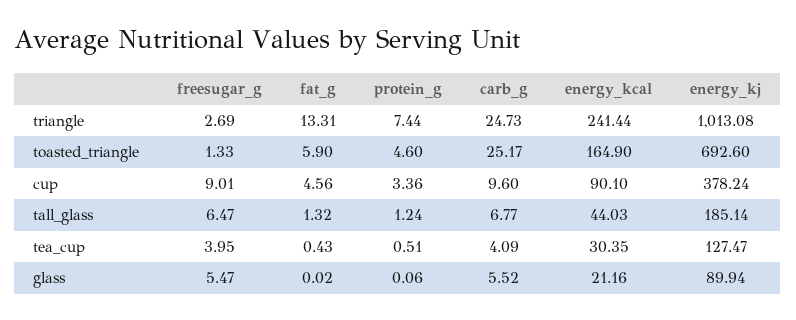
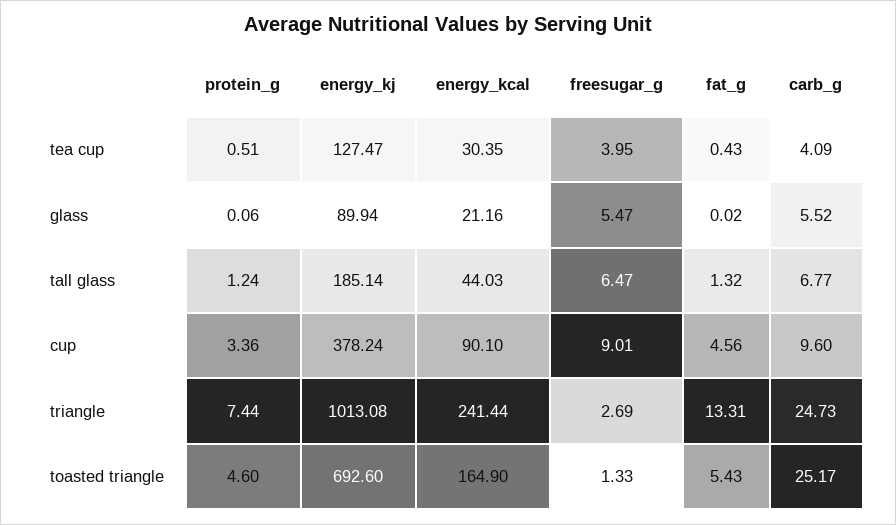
  {
    "freesugar_g": {
      "triangle": 2.69,
      "toasted_triangle": 1.33,
      "cup": 9.01,
      "tall_glass": 6.47,
      "tea_cup": 3.95,
      "glass": 5.47
    },
    "fat_g": {
      "triangle": 13.31,
-     "toasted_triangle": 5.9,
+     "toasted_triangle": 5.43,
      "cup": 4.56,
      "tall_glass": 1.32,
      "tea_cup": 0.43,
      "glass": 0.02
    },
    "protein_g": {
      "triangle": 7.44,
      "toasted_triangle": 4.6,
      "cup": 3.36,
      "tall_glass": 1.24,
      "tea_cup": 0.51,
      "glass": 0.06
    },
    "carb_g": {
      "triangle": 24.73,
      "toasted_triangle": 25.17,
      "cup": 9.6,
      "tall_glass": 6.77,
      "tea_cup": 4.09,
      "glass": 5.52
    },
    "energy_kcal": {
      "triangle": 241.44,
      "toasted_triangle": 164.9,
      "cup": 90.1,
      "tall_glass": 44.03,
      "tea_cup": 30.35,
      "glass": 21.16
    },
    "energy_kj": {
      "triangle": 1013.08,
      "toasted_triangle": 692.6,
      "cup": 378.24,
      "tall_glass": 185.14,
      "tea_cup": 127.47,
      "glass": 89.94
    }
  }

